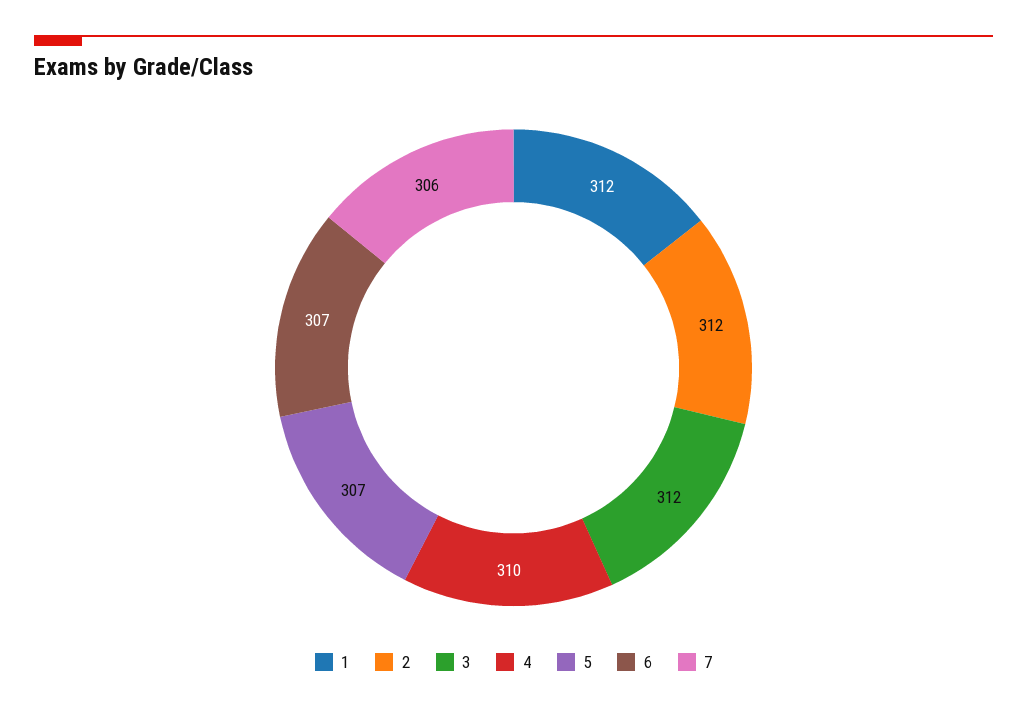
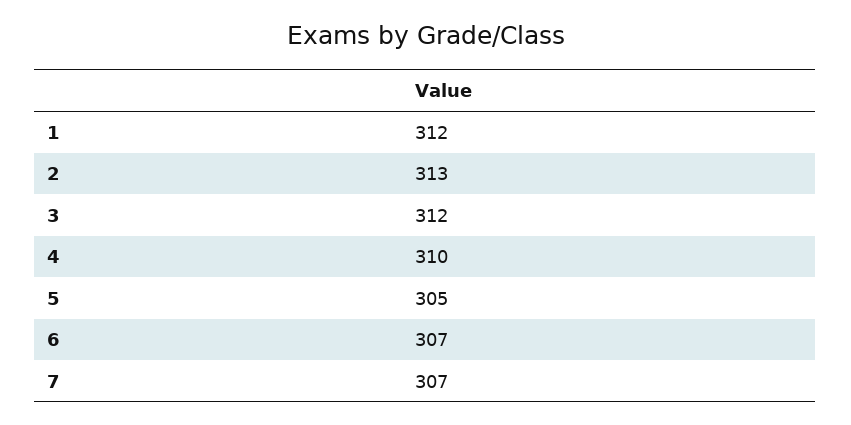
  {
    "1": 312,
-   "2": 312,
+   "2": 313,
    "3": 312,
    "4": 310,
-   "5": 307,
+   "5": 305,
    "6": 307,
-   "7": 306
+   "7": 307
  }

